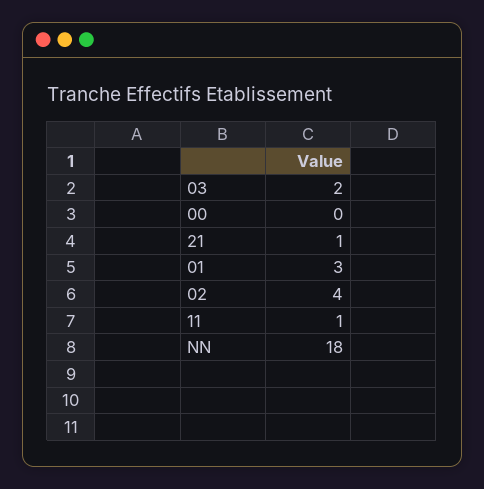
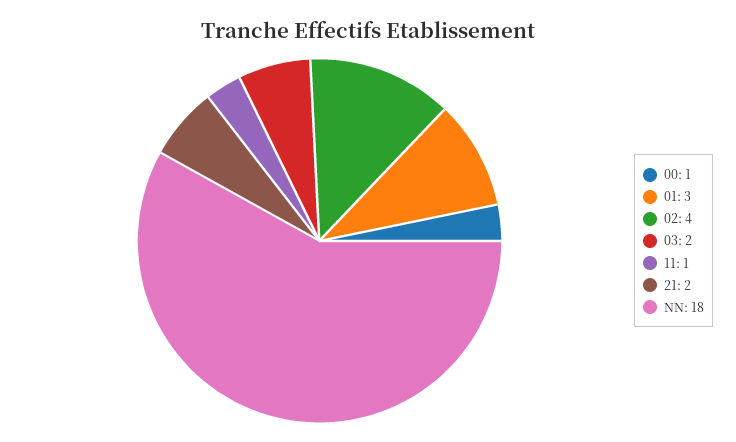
  {
    "03": 2,
-   "00": 0,
+   "00": 1,
-   "21": 1,
+   "21": 2,
    "01": 3,
    "02": 4,
    "11": 1,
    "NN": 18
  }

